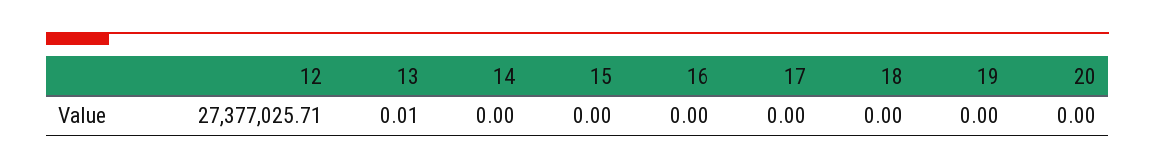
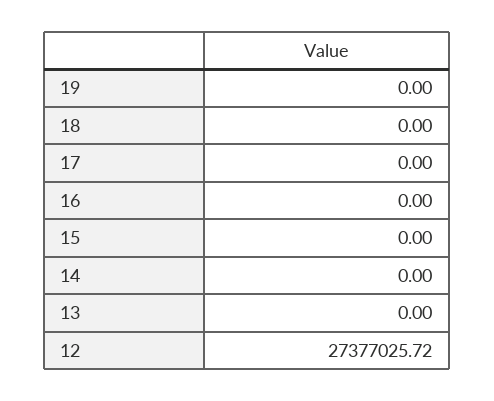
  {
-   "12": 27377025.71,
+   "12": 27377025.72,
-   "13": 0.01,
+   "13": 0,
    "14": 0,
    "15": 0,
    "16": 0,
    "17": 0,
    "18": 0,
-   "19": 0,
+   "19": 0
-   "20": 0
  }

